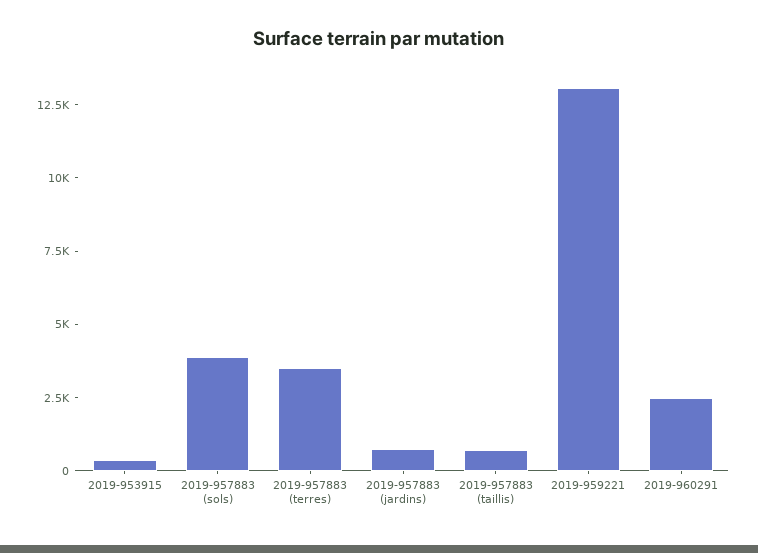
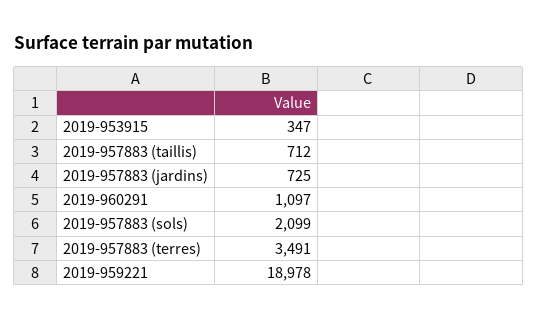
  {
    "2019-953915": 347,
-   "2019-957883 (sols)": 4000,
+   "2019-957883 (sols)": 2099,
    "2019-957883 (terres)": 3491,
    "2019-957883 (jardins)": 725,
    "2019-957883 (taillis)": 712,
-   "2019-959221": 13000,
+   "2019-959221": 18978,
-   "2019-960291": 2500
+   "2019-960291": 1097
  }

